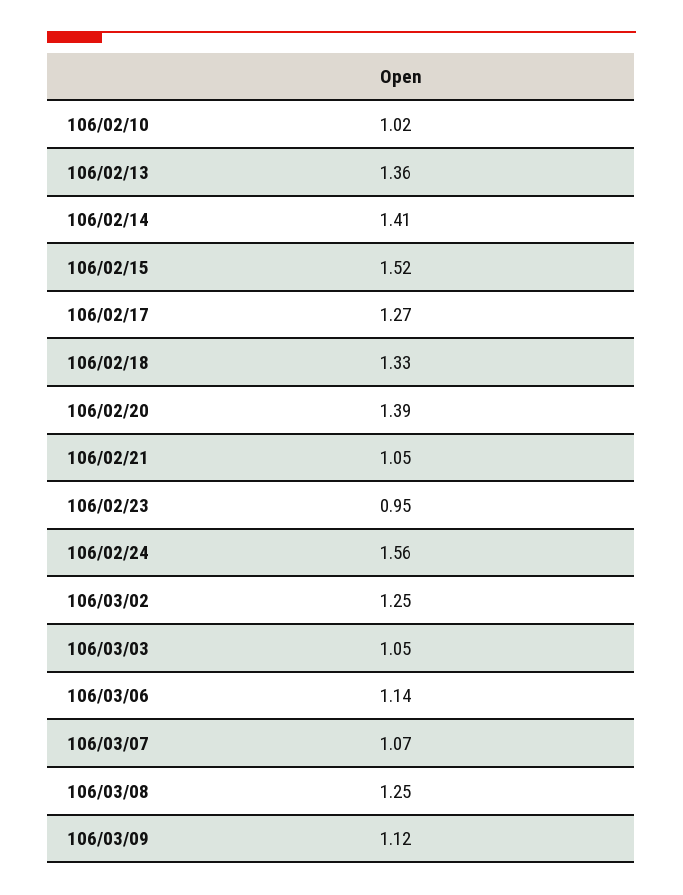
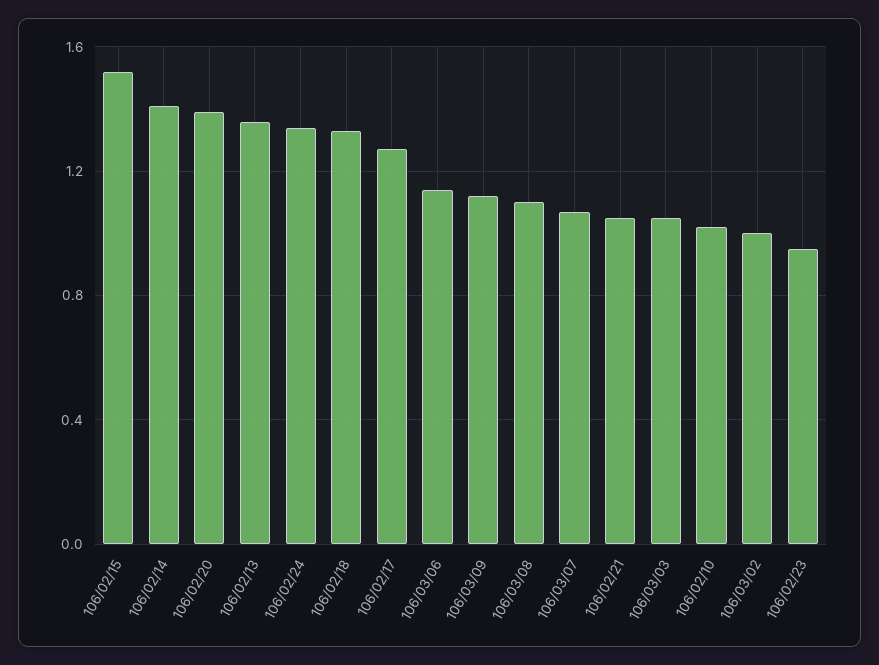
  {
    "106/02/10": 1.02,
    "106/02/13": 1.36,
    "106/02/14": 1.41,
    "106/02/15": 1.52,
    "106/02/17": 1.27,
    "106/02/18": 1.33,
    "106/02/20": 1.39,
    "106/02/21": 1.05,
    "106/02/23": 0.95,
-   "106/02/24": 1.56,
+   "106/02/24": 1.35,
-   "106/03/02": 1.25,
+   "106/03/02": 1,
    "106/03/03": 1.05,
    "106/03/06": 1.14,
    "106/03/07": 1.07,
-   "106/03/08": 1.25,
+   "106/03/08": 1.1,
    "106/03/09": 1.12
  }

